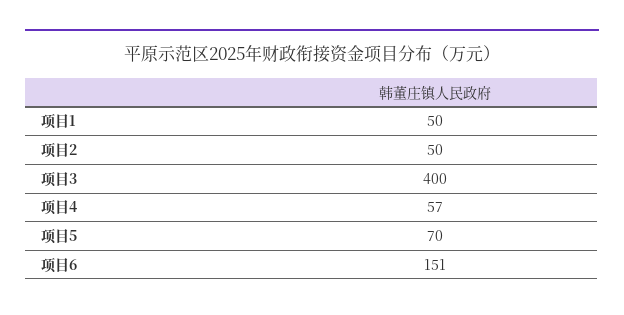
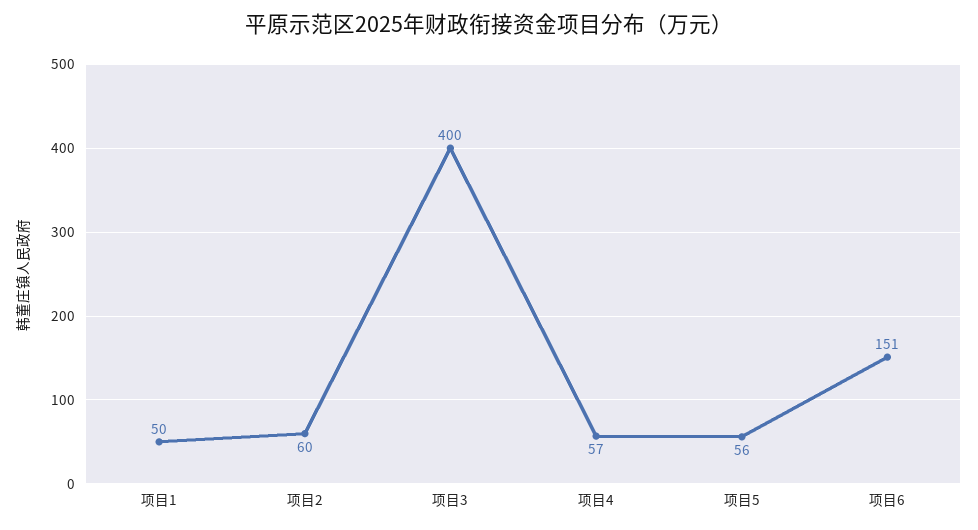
  {
    "项目1": 50,
-   "项目2": 50,
+   "项目2": 60,
    "项目3": 400,
    "项目4": 57,
-   "项目5": 70,
+   "项目5": 56,
    "项目6": 151
  }

